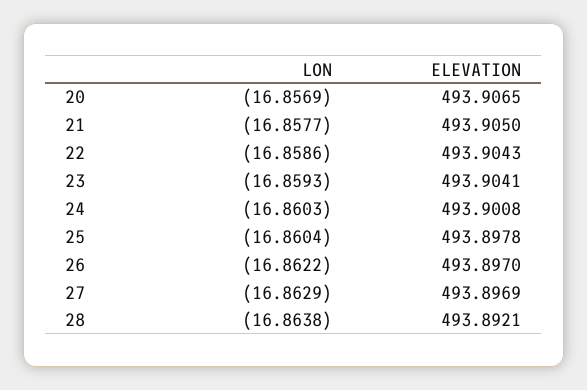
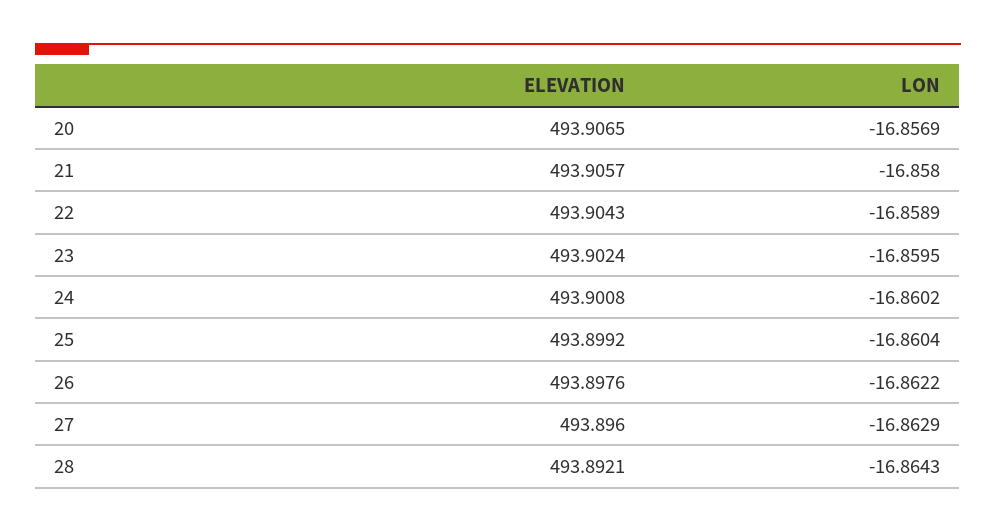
  {
    "LON": {
      "20": -16.8569,
-     "21": -16.8577,
+     "21": -16.858,
-     "22": -16.8586,
+     "22": -16.8589,
-     "23": -16.8593,
+     "23": -16.8595,
-     "24": -16.8603,
+     "24": -16.8602,
      "25": -16.8604,
      "26": -16.8622,
      "27": -16.8629,
-     "28": -16.8638
+     "28": -16.8643
    },
    "ELEVATION": {
      "20": 493.9065,
-     "21": 493.905,
+     "21": 493.9057,
      "22": 493.9043,
-     "23": 493.9041,
+     "23": 493.9024,
      "24": 493.9008,
-     "25": 493.8978,
+     "25": 493.8992,
-     "26": 493.897,
+     "26": 493.8976,
-     "27": 493.8969,
+     "27": 493.896,
      "28": 493.8921
    }
  }

